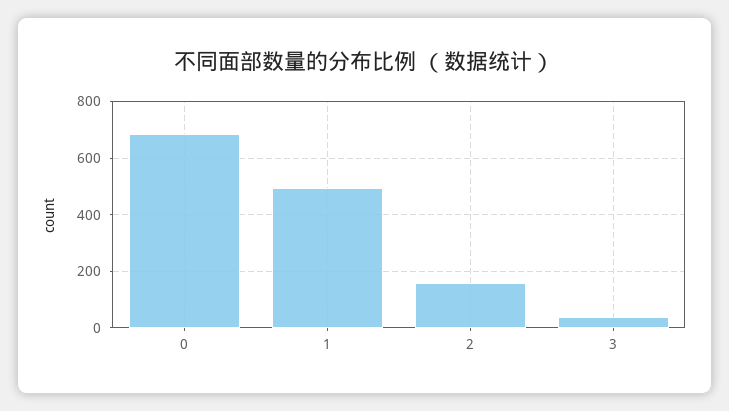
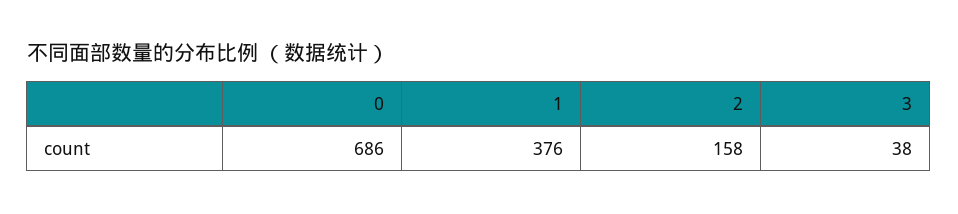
  {
    "0": 686,
-   "1": 500,
+   "1": 376,
    "2": 158,
    "3": 38
  }

